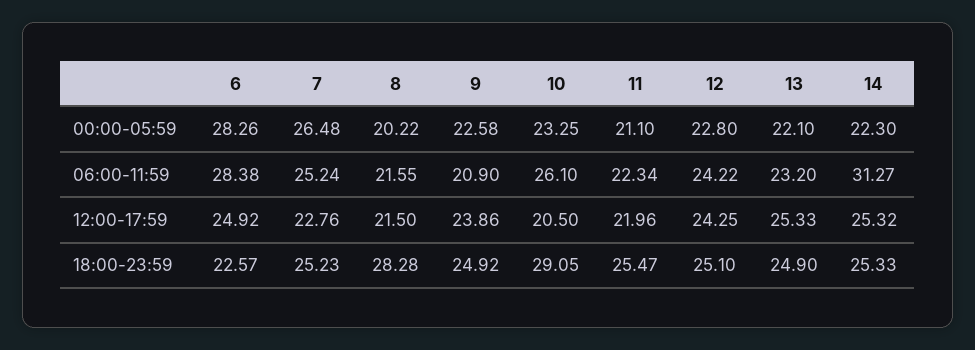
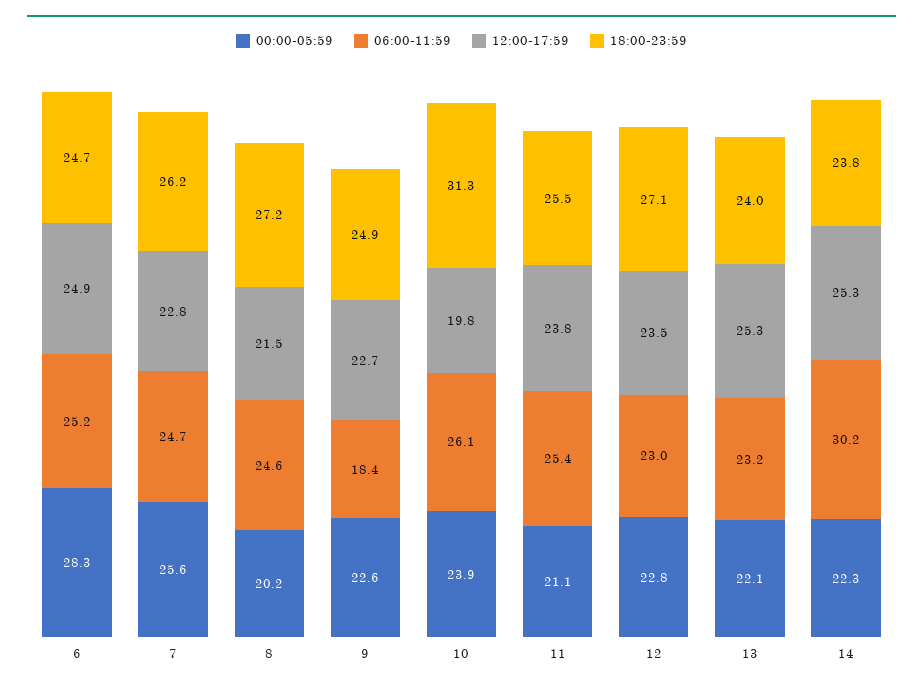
  {
    "00:00-05:59": {
      "6": 28.26,
-     "7": 26.48,
+     "7": 25.6,
      "8": 20.22,
      "9": 22.58,
-     "10": 23.25,
+     "10": 23.9,
      "11": 21.1,
      "12": 22.8,
      "13": 22.1,
      "14": 22.3
    },
    "06:00-11:59": {
-     "6": 28.38,
+     "6": 25.2,
-     "7": 25.24,
+     "7": 24.7,
-     "8": 21.55,
+     "8": 24.6,
-     "9": 20.9,
+     "9": 18.4,
      "10": 26.1,
-     "11": 22.34,
+     "11": 25.4,
-     "12": 24.22,
+     "12": 23,
      "13": 23.2,
-     "14": 31.27
+     "14": 30.2
    },
    "12:00-17:59": {
      "6": 24.92,
      "7": 22.76,
      "8": 21.5,
-     "9": 23.86,
+     "9": 22.7,
-     "10": 20.5,
+     "10": 19.8,
-     "11": 21.96,
+     "11": 23.8,
-     "12": 24.25,
+     "12": 23.5,
      "13": 25.33,
      "14": 25.32
    },
    "18:00-23:59": {
-     "6": 22.57,
+     "6": 24.7,
-     "7": 25.23,
+     "7": 26.2,
-     "8": 28.28,
+     "8": 27.2,
      "9": 24.92,
-     "10": 29.05,
+     "10": 31.3,
      "11": 25.47,
-     "12": 25.1,
+     "12": 27.1,
-     "13": 24.9,
+     "13": 24,
-     "14": 25.33
+     "14": 23.8
    }
  }

